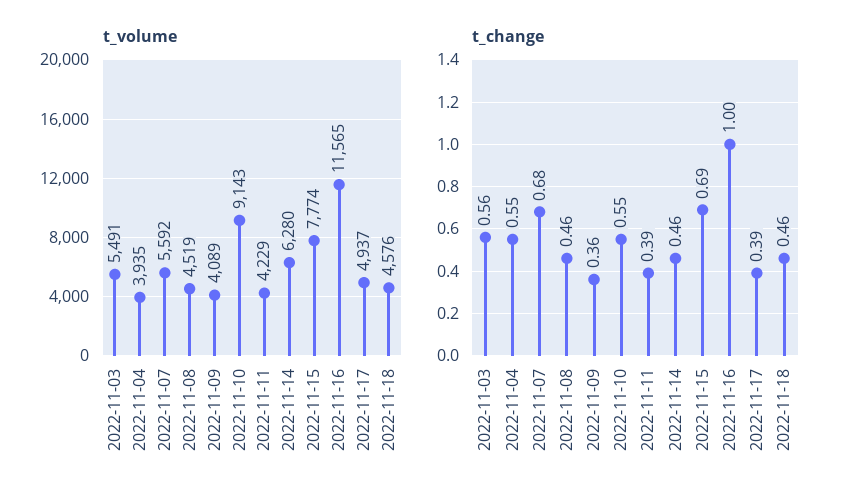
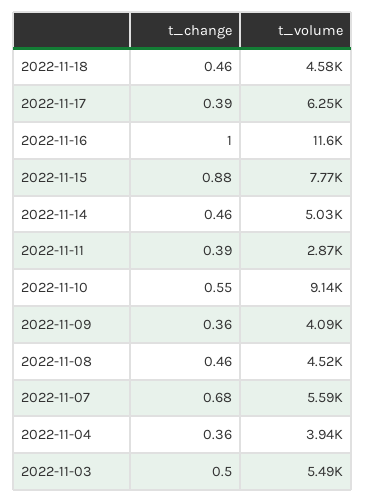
  {
    "t_volume": {
      "2022-11-03": 5491,
      "2022-11-04": 3935,
      "2022-11-07": 5592,
      "2022-11-08": 4519,
      "2022-11-09": 4089,
      "2022-11-10": 9143,
-     "2022-11-11": 4229,
+     "2022-11-11": 2870,
-     "2022-11-14": 6280,
+     "2022-11-14": 5030,
      "2022-11-15": 7774,
      "2022-11-16": 11565,
-     "2022-11-17": 4937,
+     "2022-11-17": 6250,
      "2022-11-18": 4576
    },
    "t_change": {
-     "2022-11-03": 0.56,
+     "2022-11-03": 0.5,
-     "2022-11-04": 0.55,
+     "2022-11-04": 0.36,
      "2022-11-07": 0.68,
      "2022-11-08": 0.46,
      "2022-11-09": 0.36,
      "2022-11-10": 0.55,
      "2022-11-11": 0.39,
      "2022-11-14": 0.46,
-     "2022-11-15": 0.69,
+     "2022-11-15": 0.88,
      "2022-11-16": 1,
      "2022-11-17": 0.39,
      "2022-11-18": 0.46
    }
  }

